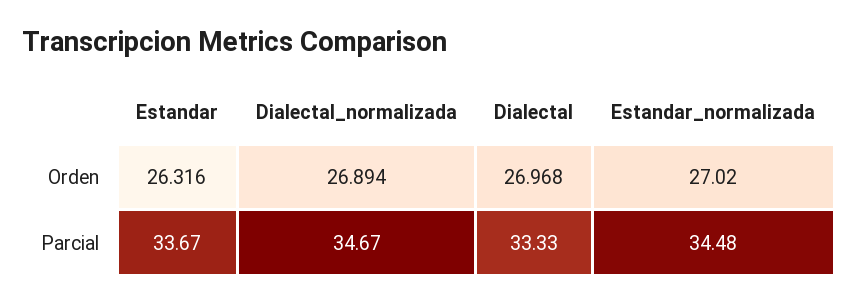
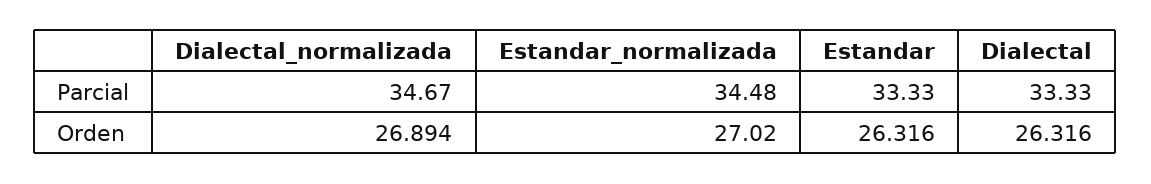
  {
    "Estandar": {
      "Orden": 26.316,
-     "Parcial": 33.67
+     "Parcial": 33.33
    },
    "Dialectal_normalizada": {
      "Orden": 26.894,
      "Parcial": 34.67
    },
    "Dialectal": {
-     "Orden": 26.968,
+     "Orden": 26.316,
      "Parcial": 33.33
    },
    "Estandar_normalizada": {
      "Orden": 27.02,
      "Parcial": 34.48
    }
  }

